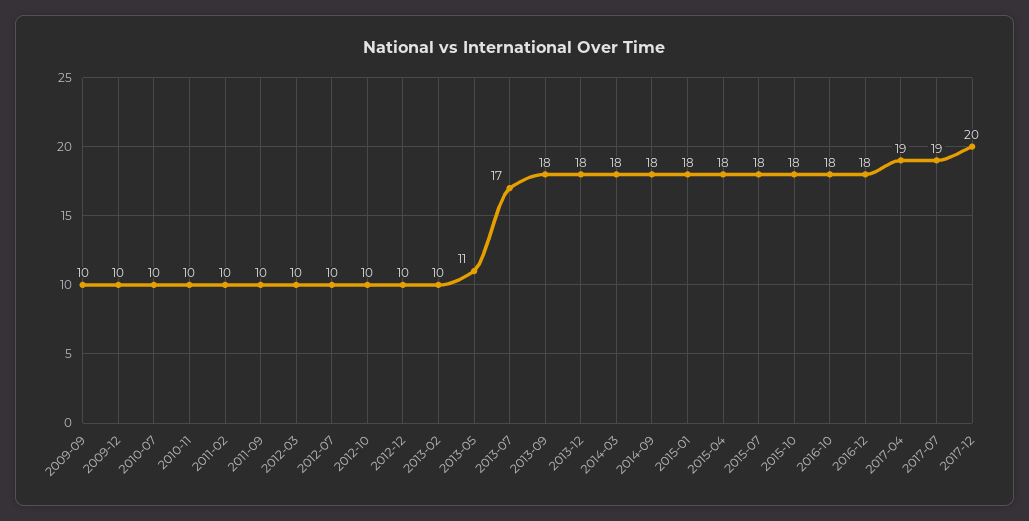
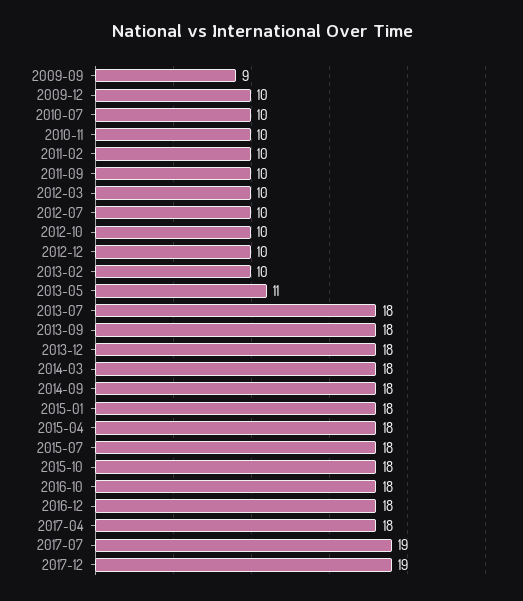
  {
-   "2009-09": 10,
+   "2009-09": 9,
    "2009-12": 10,
    "2010-07": 10,
    "2010-11": 10,
    "2011-02": 10,
    "2011-09": 10,
    "2012-03": 10,
    "2012-07": 10,
    "2012-10": 10,
    "2012-12": 10,
    "2013-02": 10,
    "2013-05": 11,
-   "2013-07": 17,
+   "2013-07": 18,
    "2013-09": 18,
    "2013-12": 18,
    "2014-03": 18,
    "2014-09": 18,
    "2015-01": 18,
    "2015-04": 18,
    "2015-07": 18,
    "2015-10": 18,
    "2016-10": 18,
    "2016-12": 18,
-   "2017-04": 19,
+   "2017-04": 18,
    "2017-07": 19,
-   "2017-12": 20
+   "2017-12": 19
  }

